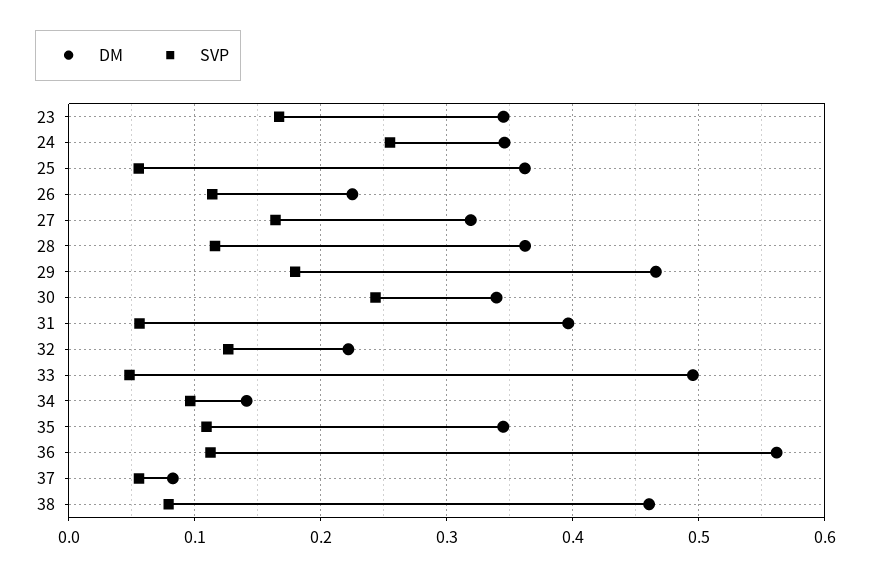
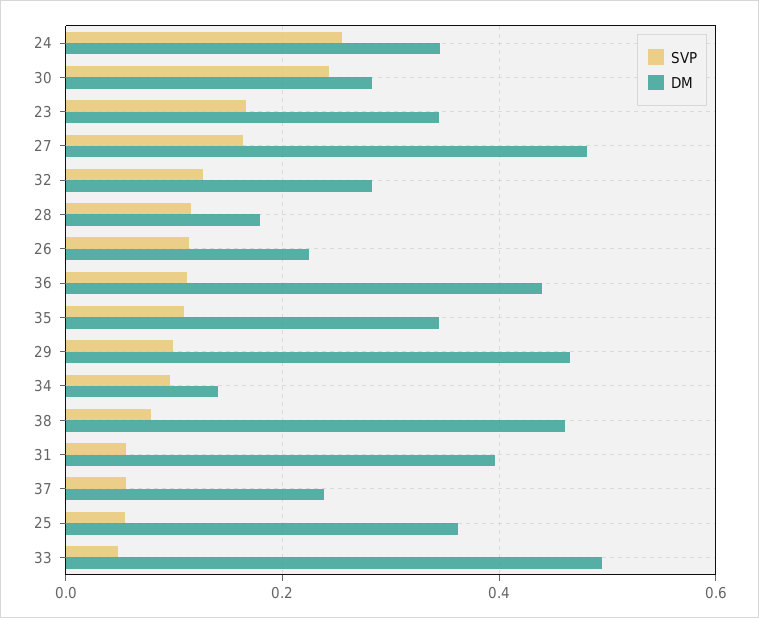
  {
    "DM": {
      "23": 0.34,
      "24": 0.35,
      "25": 0.36,
      "26": 0.23,
-     "27": 0.32,
+     "27": 0.48,
-     "28": 0.36,
+     "28": 0.18,
      "29": 0.47,
-     "30": 0.34,
+     "30": 0.28,
      "31": 0.4,
-     "32": 0.22,
+     "32": 0.28,
      "33": 0.5,
      "34": 0.14,
      "35": 0.34,
-     "36": 0.56,
+     "36": 0.44,
-     "37": 0.08,
+     "37": 0.24,
      "38": 0.46
    },
    "SVP": {
      "23": 0.17,
      "24": 0.25,
      "25": 0.06,
      "26": 0.11,
      "27": 0.16,
      "28": 0.12,
-     "29": 0.18,
+     "29": 0.1,
      "30": 0.24,
      "31": 0.06,
      "32": 0.13,
      "33": 0.05,
      "34": 0.1,
      "35": 0.11,
      "36": 0.11,
      "37": 0.06,
      "38": 0.08
    }
  }

